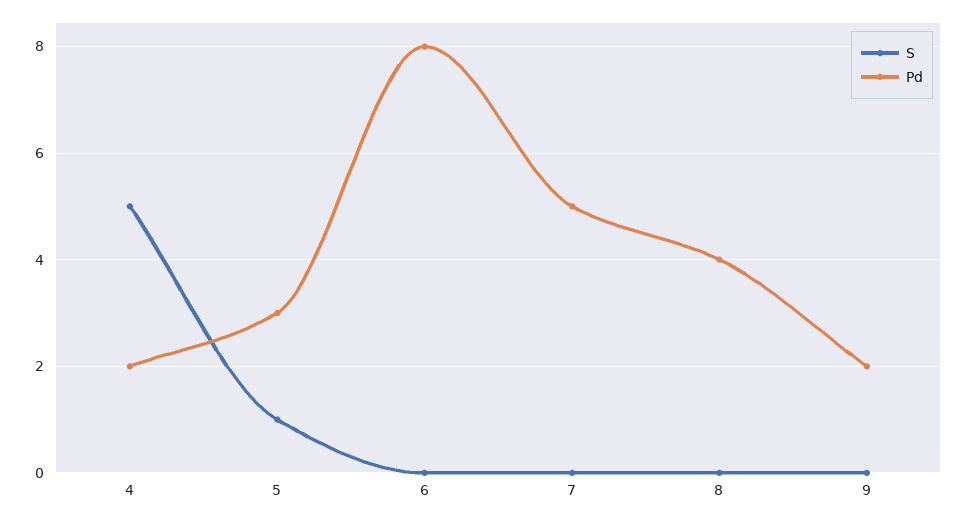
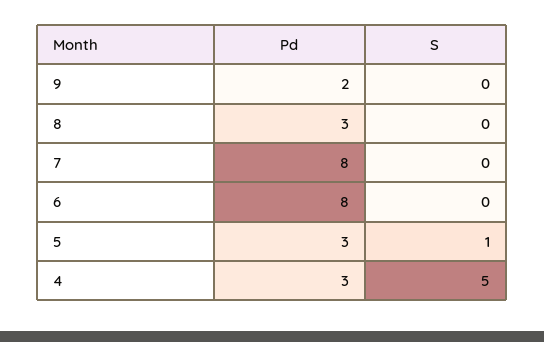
  {
    "S": {
      "4": 5,
      "5": 1,
      "6": 0,
      "7": 0,
      "8": 0,
      "9": 0
    },
    "Pd": {
-     "4": 2,
+     "4": 3,
      "5": 3,
      "6": 8,
-     "7": 5,
+     "7": 8,
-     "8": 4,
+     "8": 3,
      "9": 2
    }
  }

